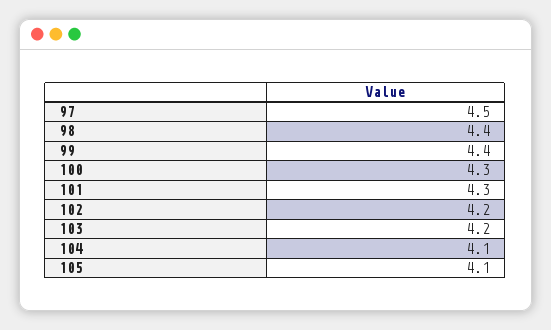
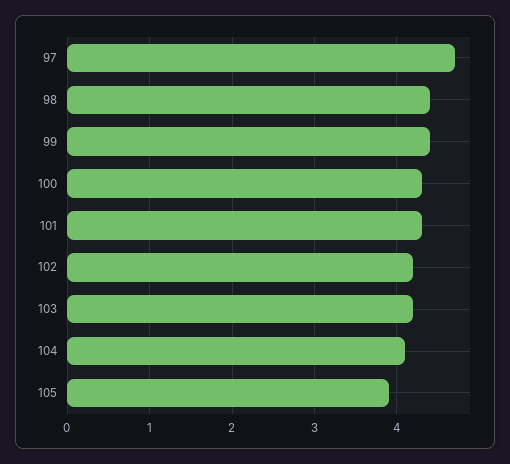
  {
-   "97": 4.5,
+   "97": 4.7,
    "98": 4.4,
    "99": 4.4,
    "100": 4.3,
    "101": 4.3,
    "102": 4.2,
    "103": 4.2,
    "104": 4.1,
-   "105": 4.1
+   "105": 3.9
  }

